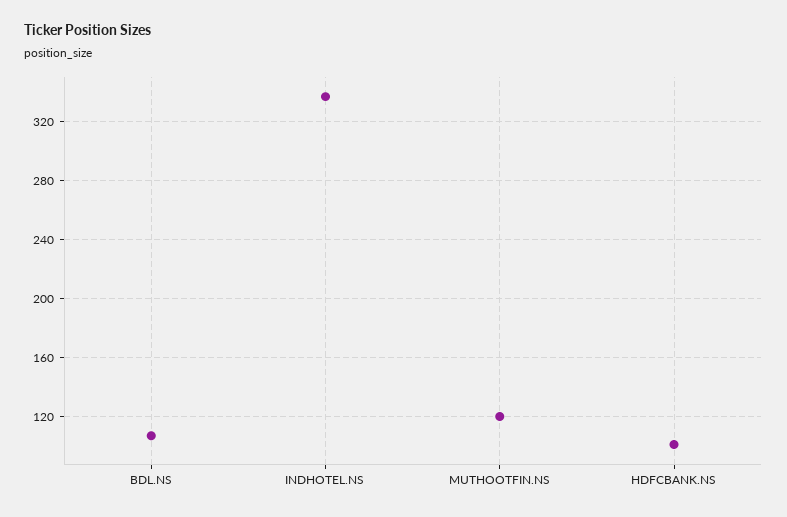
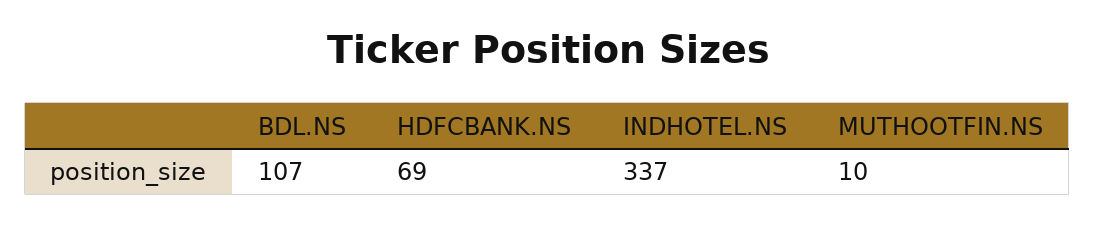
  {
    "BDL.NS": 107,
    "INDHOTEL.NS": 337,
-   "MUTHOOTFIN.NS": 120,
+   "MUTHOOTFIN.NS": 10,
-   "HDFCBANK.NS": 100
+   "HDFCBANK.NS": 69
  }

